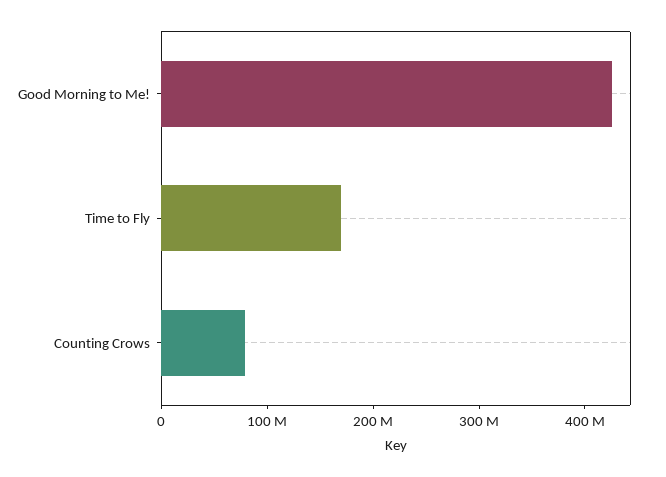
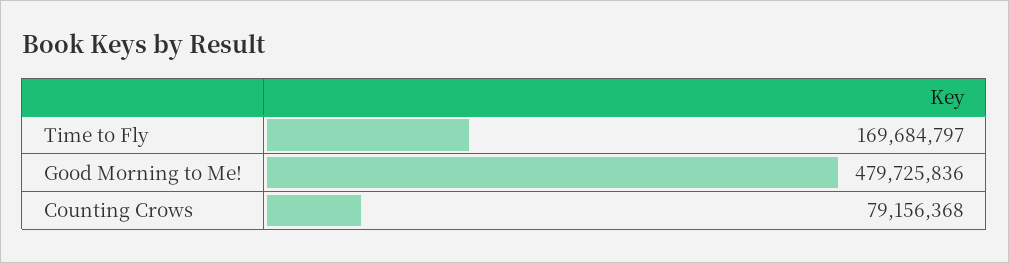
  {
-   "Good Morning to Me!": 420000000,
+   "Good Morning to Me!": 479725836,
    "Time to Fly": 169684797,
    "Counting Crows": 79156368
  }

